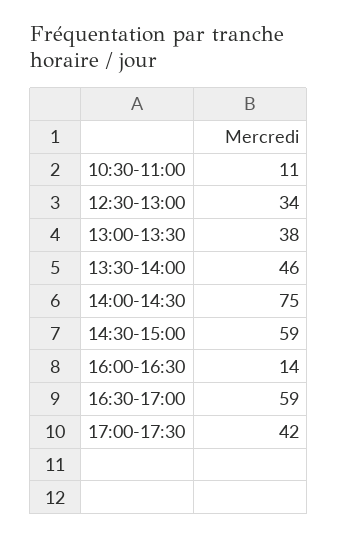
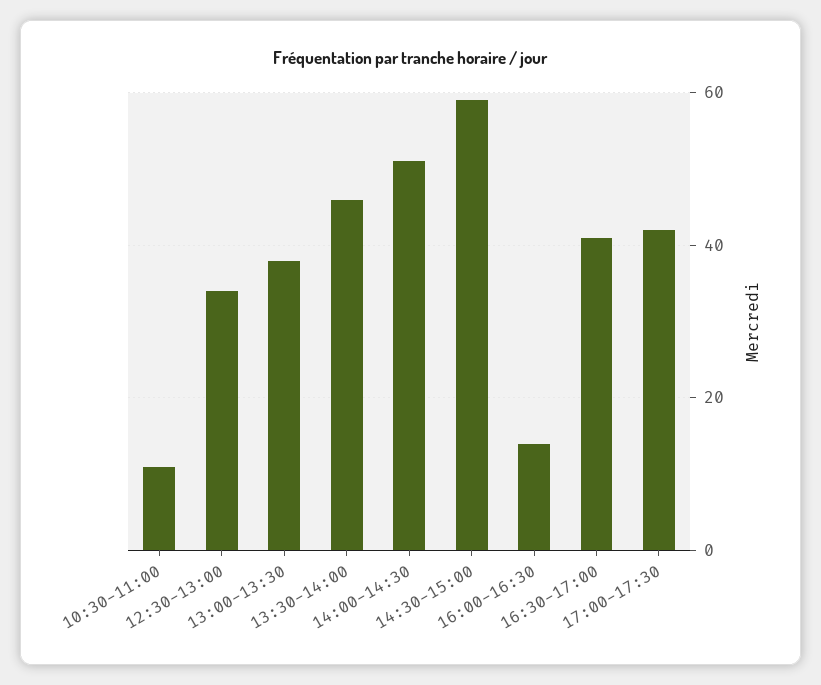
  {
    "10:30-11:00": 11,
    "12:30-13:00": 34,
    "13:00-13:30": 38,
    "13:30-14:00": 46,
-   "14:00-14:30": 75,
+   "14:00-14:30": 50,
    "14:30-15:00": 59,
    "16:00-16:30": 14,
-   "16:30-17:00": 59,
+   "16:30-17:00": 40,
    "17:00-17:30": 42
  }

